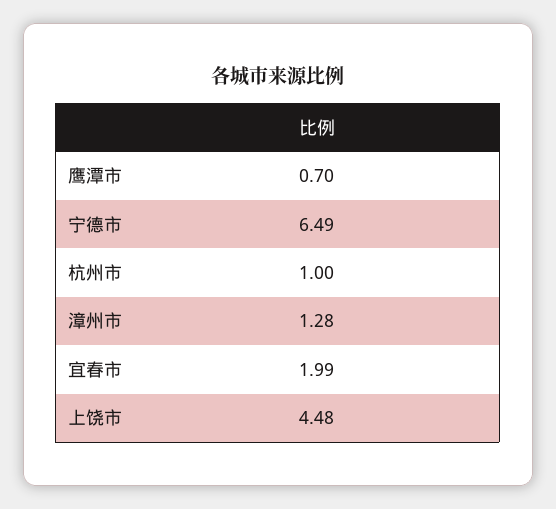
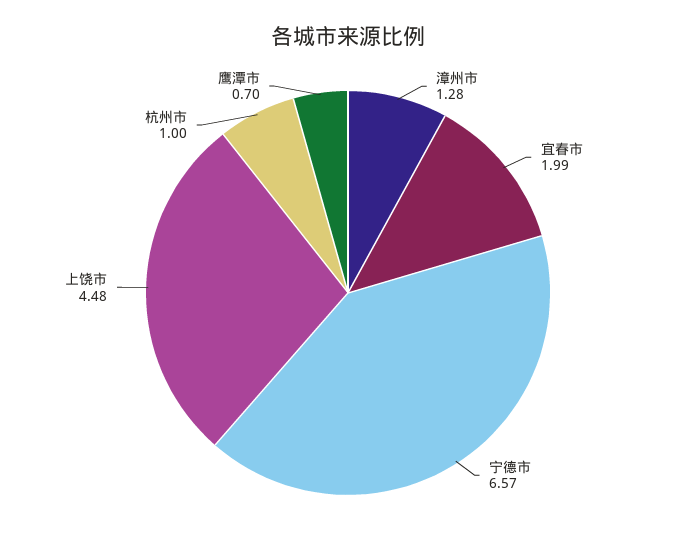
  {
    "鹰潭市": 0.7,
-   "宁德市": 6.49,
+   "宁德市": 6.57,
    "杭州市": 1,
    "漳州市": 1.28,
    "宜春市": 1.99,
    "上饶市": 4.48
  }

